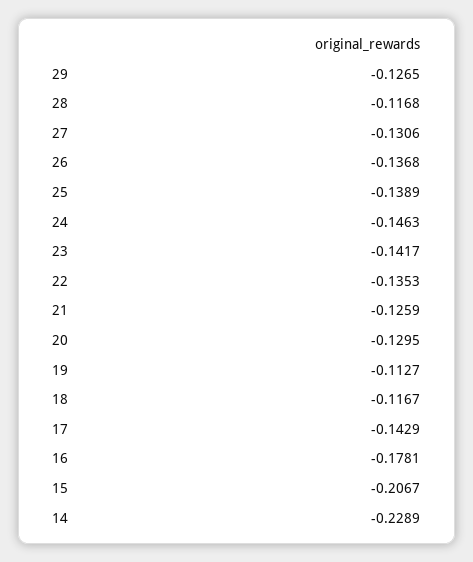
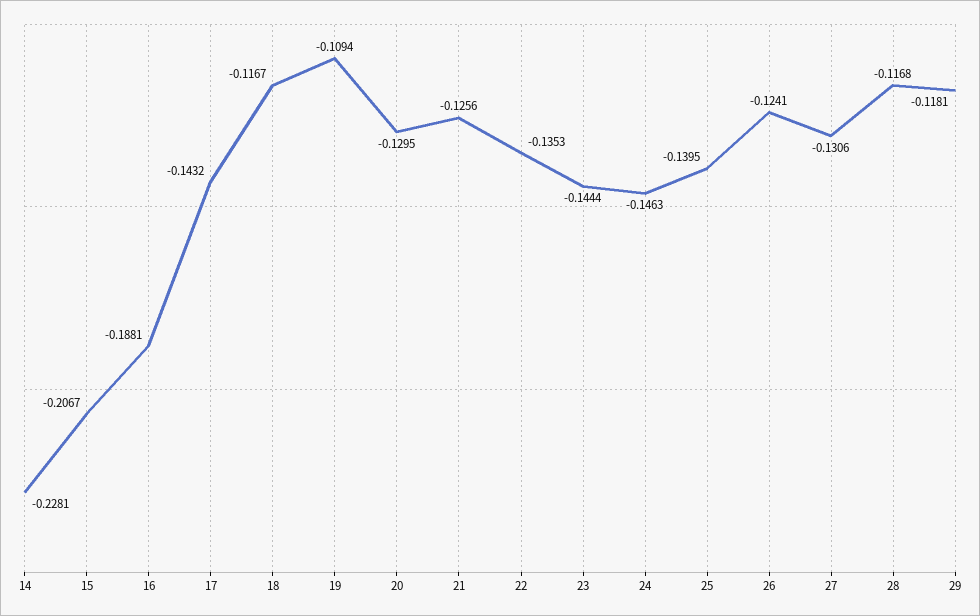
  {
-   "29": -0.1265,
+   "29": -0.1181,
    "28": -0.1168,
    "27": -0.1306,
-   "26": -0.1368,
+   "26": -0.1241,
-   "25": -0.1389,
+   "25": -0.1395,
    "24": -0.1463,
-   "23": -0.1417,
+   "23": -0.1444,
    "22": -0.1353,
-   "21": -0.1259,
+   "21": -0.1256,
    "20": -0.1295,
-   "19": -0.1127,
+   "19": -0.1094,
    "18": -0.1167,
-   "17": -0.1429,
+   "17": -0.1432,
-   "16": -0.1781,
+   "16": -0.1881,
    "15": -0.2067,
-   "14": -0.2289
+   "14": -0.2281
  }

